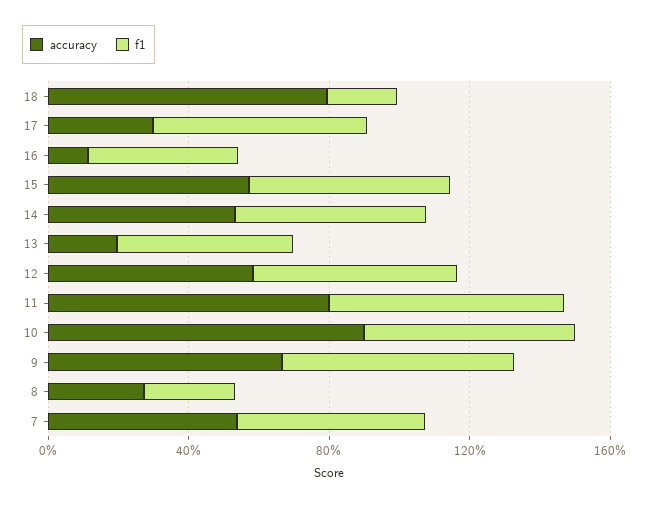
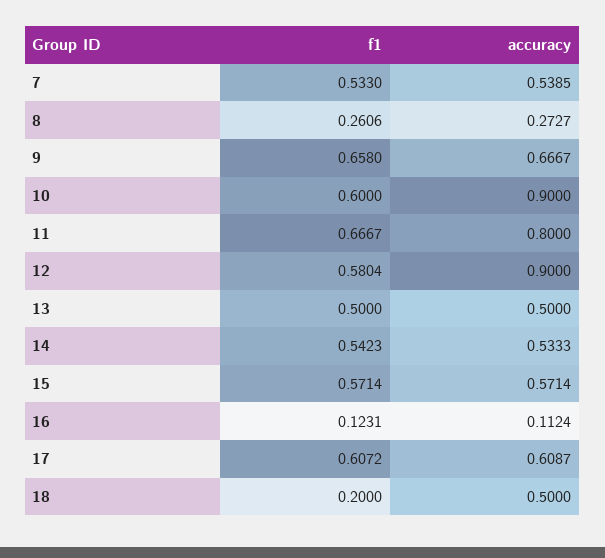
  {
    "accuracy": {
-     "18": 0.8,
+     "18": 0.5,
-     "17": 0.3,
+     "17": 0.6087,
      "16": 0.1124,
      "15": 0.5714,
      "14": 0.5333,
-     "13": 0.2,
+     "13": 0.5,
-     "12": 0.6,
+     "12": 0.9,
      "11": 0.8,
      "10": 0.9,
      "9": 0.6667,
      "8": 0.2727,
      "7": 0.5385
    },
    "f1": {
      "18": 0.2,
      "17": 0.6072,
-     "16": 0.4,
+     "16": 0.1231,
      "15": 0.5714,
      "14": 0.5423,
      "13": 0.5,
      "12": 0.5804,
      "11": 0.6667,
      "10": 0.6,
      "9": 0.658,
      "8": 0.2606,
      "7": 0.533
    }
  }

